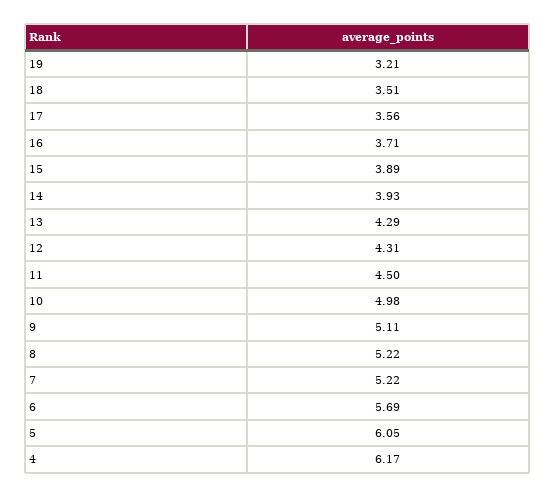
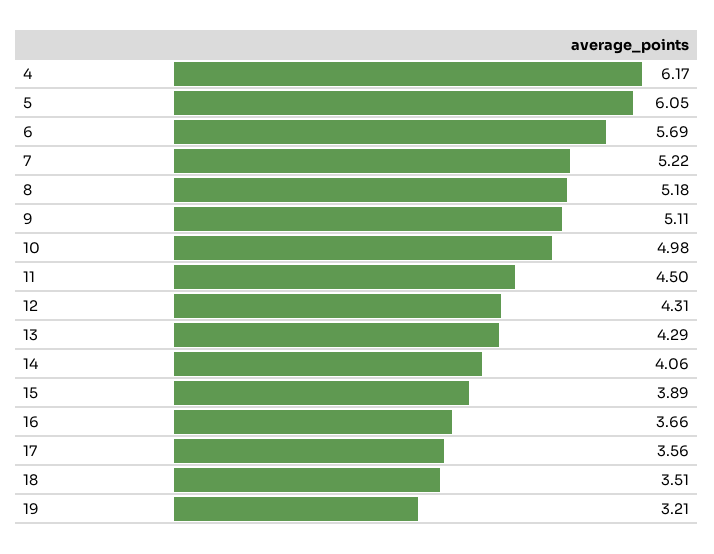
  {
    "19": 3.21,
    "18": 3.51,
    "17": 3.56,
-   "16": 3.71,
+   "16": 3.66,
    "15": 3.89,
-   "14": 3.93,
+   "14": 4.06,
    "13": 4.29,
    "12": 4.31,
    "11": 4.5,
    "10": 4.98,
    "9": 5.11,
-   "8": 5.22,
+   "8": 5.18,
    "7": 5.22,
    "6": 5.69,
    "5": 6.05,
    "4": 6.17
  }

